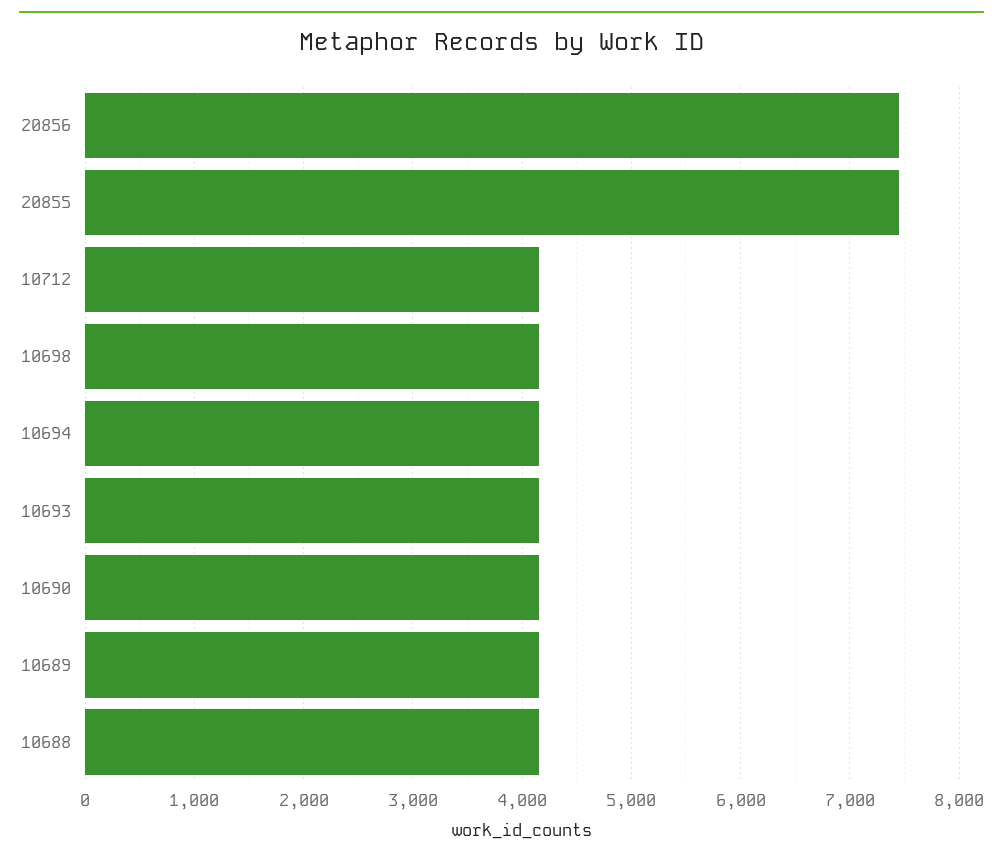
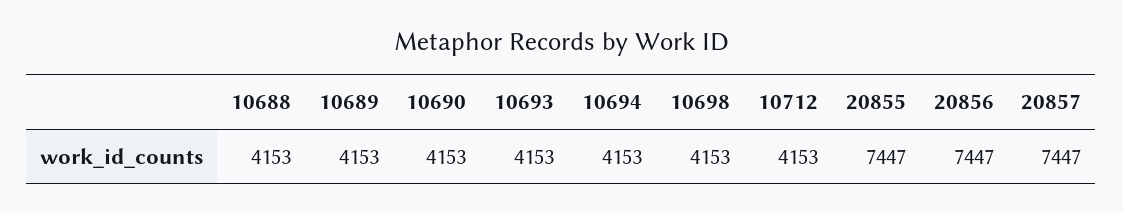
  {
    "20856": 7447,
    "20855": 7447,
    "10712": 4153,
    "10698": 4153,
    "10694": 4153,
    "10693": 4153,
    "10690": 4153,
    "10689": 4153,
-   "10688": 4153
+   "10688": 4153,
+   "20857": 7447
  }

